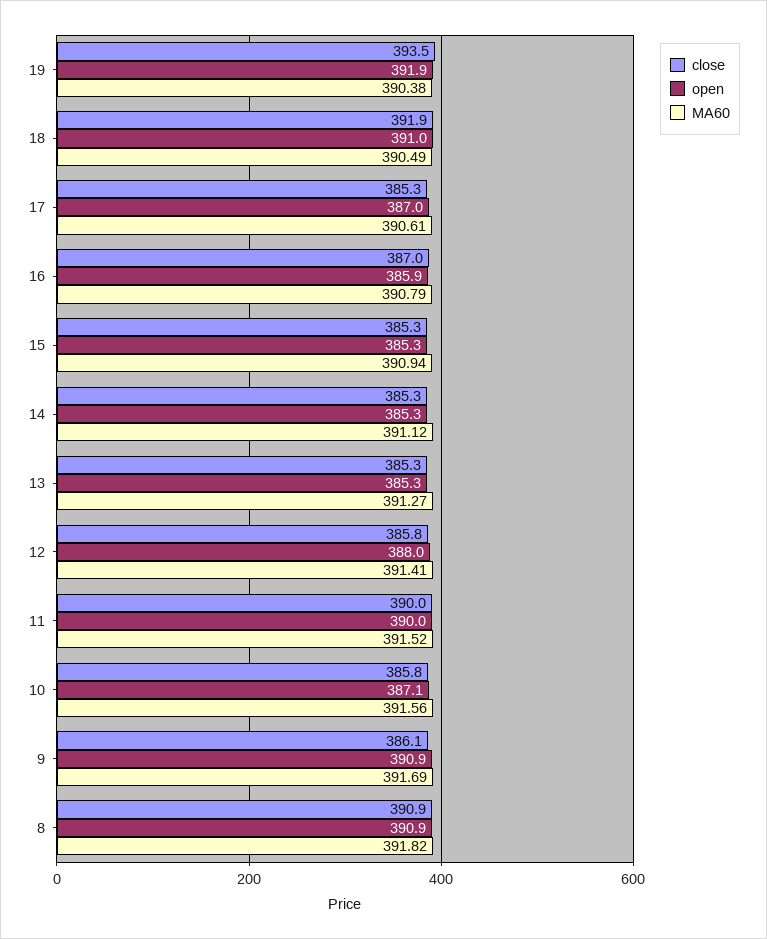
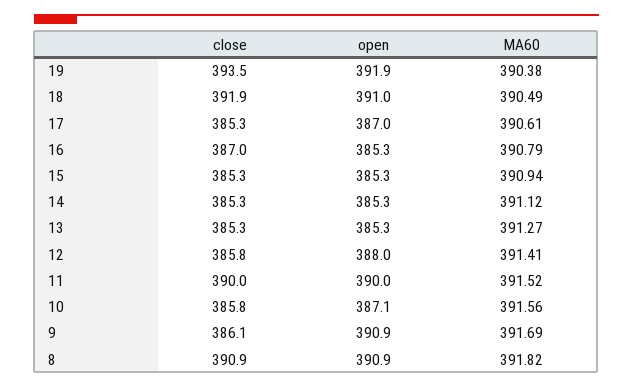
  {
    "close": {
      "19": 393.5,
      "18": 391.9,
      "17": 385.3,
      "16": 387,
      "15": 385.3,
      "14": 385.3,
      "13": 385.3,
      "12": 385.8,
      "11": 390,
      "10": 385.8,
      "9": 386.1,
      "8": 390.9
    },
    "open": {
      "19": 391.9,
      "18": 391,
      "17": 387,
-     "16": 385.9,
+     "16": 385.3,
      "15": 385.3,
      "14": 385.3,
      "13": 385.3,
      "12": 388,
      "11": 390,
      "10": 387.1,
      "9": 390.9,
      "8": 390.9
    },
    "MA60": {
      "19": 390.38,
      "18": 390.49,
      "17": 390.61,
      "16": 390.79,
      "15": 390.94,
      "14": 391.12,
      "13": 391.27,
      "12": 391.41,
      "11": 391.52,
      "10": 391.56,
      "9": 391.69,
      "8": 391.82
    }
  }

